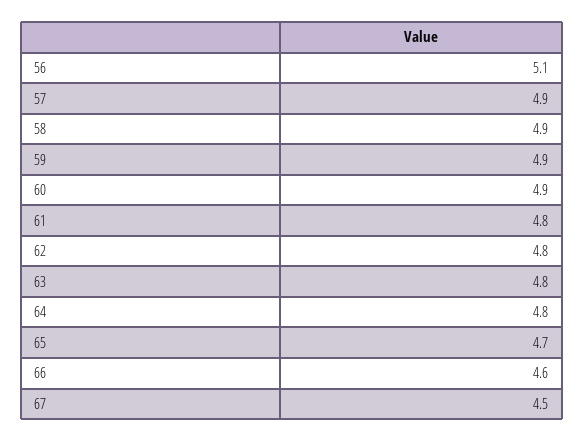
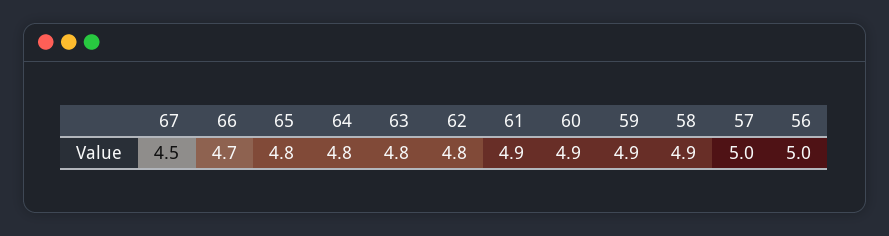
  {
-   "56": 5.1,
+   "56": 5,
-   "57": 4.9,
+   "57": 5,
    "58": 4.9,
    "59": 4.9,
    "60": 4.9,
-   "61": 4.8,
+   "61": 4.9,
    "62": 4.8,
    "63": 4.8,
    "64": 4.8,
-   "65": 4.7,
+   "65": 4.8,
-   "66": 4.6,
+   "66": 4.7,
    "67": 4.5
  }

